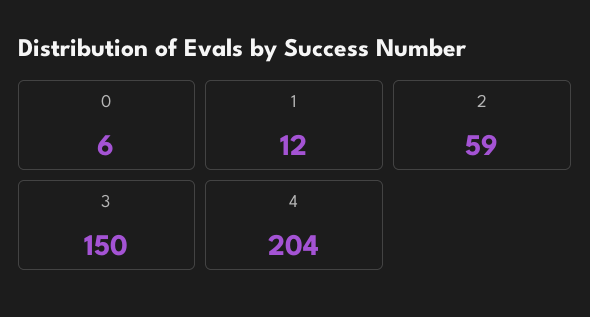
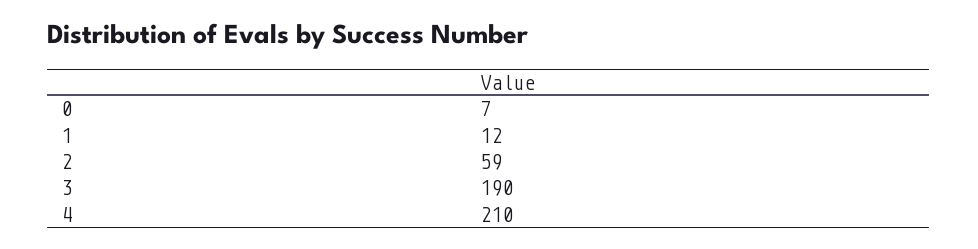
  {
-   "0": 6,
+   "0": 7,
    "1": 12,
    "2": 59,
-   "3": 150,
+   "3": 190,
-   "4": 204
+   "4": 210
  }

